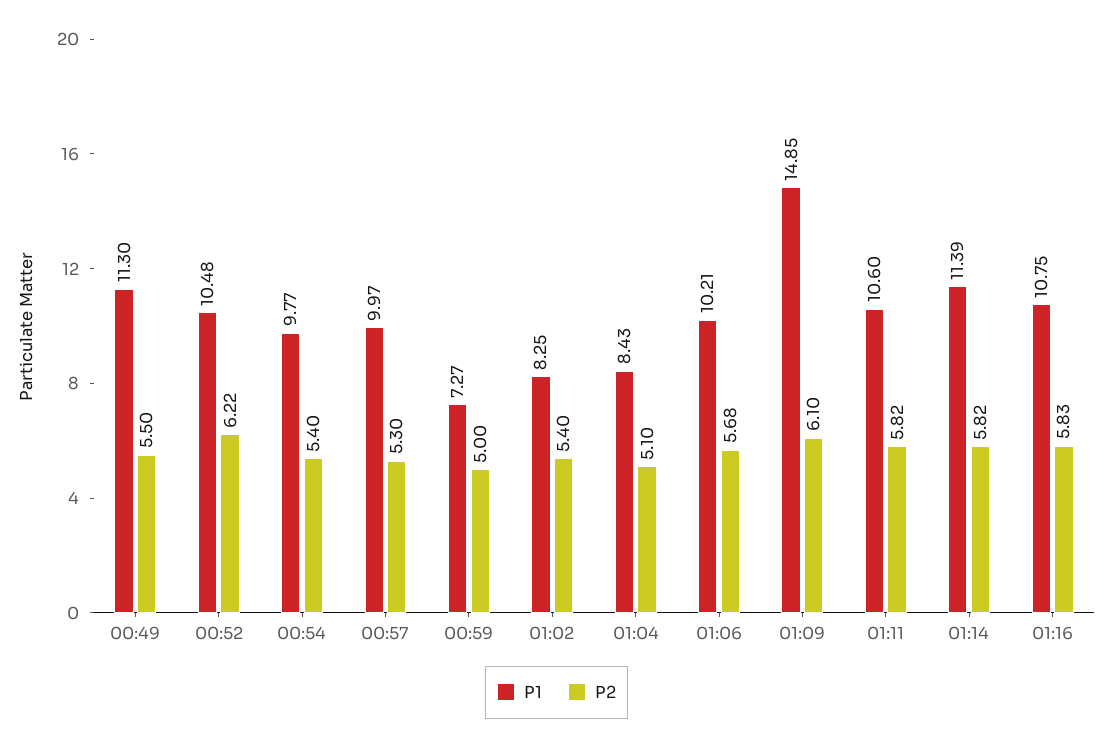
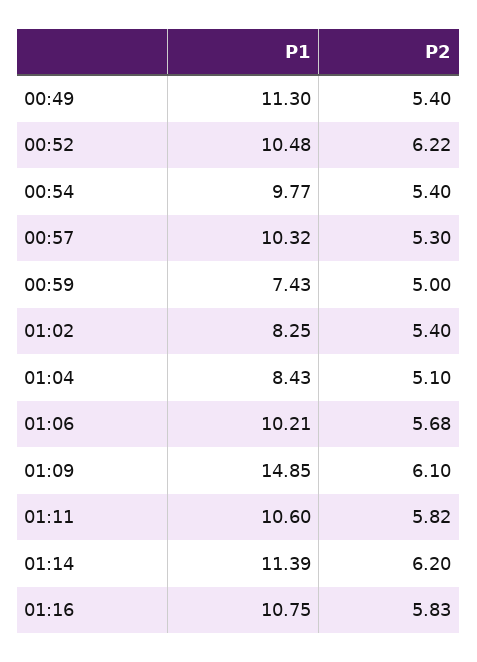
  {
    "P1": {
      "00:49": 11.3,
      "00:52": 10.48,
      "00:54": 9.77,
-     "00:57": 9.97,
+     "00:57": 10.32,
-     "00:59": 7.27,
+     "00:59": 7.43,
      "01:02": 8.25,
      "01:04": 8.43,
      "01:06": 10.21,
      "01:09": 14.85,
      "01:11": 10.6,
      "01:14": 11.39,
      "01:16": 10.75
    },
    "P2": {
-     "00:49": 5.5,
+     "00:49": 5.4,
      "00:52": 6.22,
      "00:54": 5.4,
      "00:57": 5.3,
      "00:59": 5,
      "01:02": 5.4,
      "01:04": 5.1,
      "01:06": 5.68,
      "01:09": 6.1,
      "01:11": 5.82,
-     "01:14": 5.82,
+     "01:14": 6.2,
      "01:16": 5.83
    }
  }

